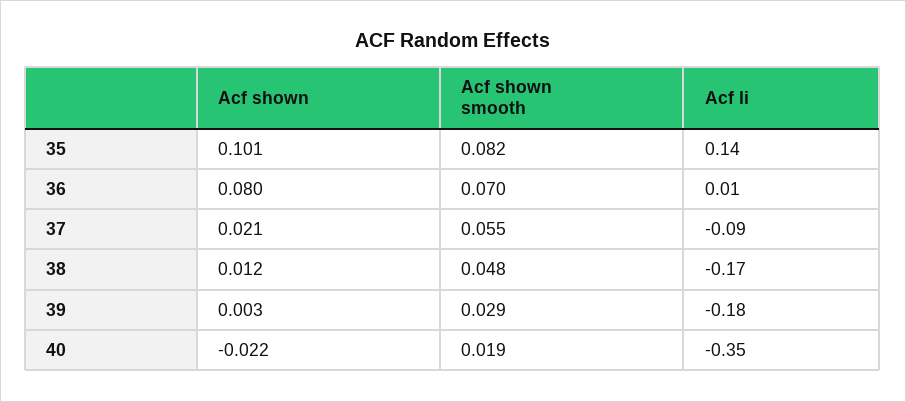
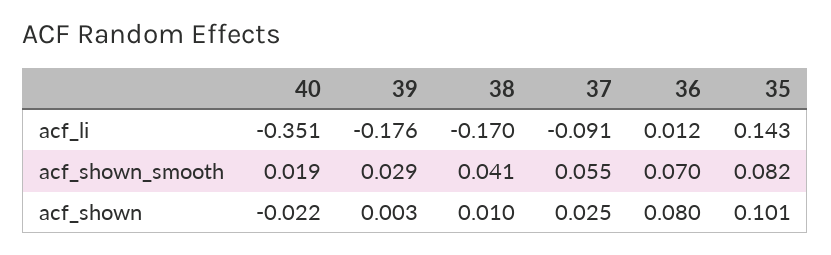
  {
    "Acf shown": {
      "35": 0.101,
      "36": 0.08,
-     "37": 0.021,
+     "37": 0.025,
-     "38": 0.012,
+     "38": 0.01,
      "39": 0.003,
      "40": -0.022
    },
    "Acf shown smooth": {
      "35": 0.082,
      "36": 0.07,
      "37": 0.055,
-     "38": 0.048,
+     "38": 0.041,
      "39": 0.029,
      "40": 0.019
    },
    "Acf li": {
      "35": 0.143,
      "36": 0.012,
      "37": -0.091,
      "38": -0.17,
      "39": -0.176,
      "40": -0.351
    }
  }

